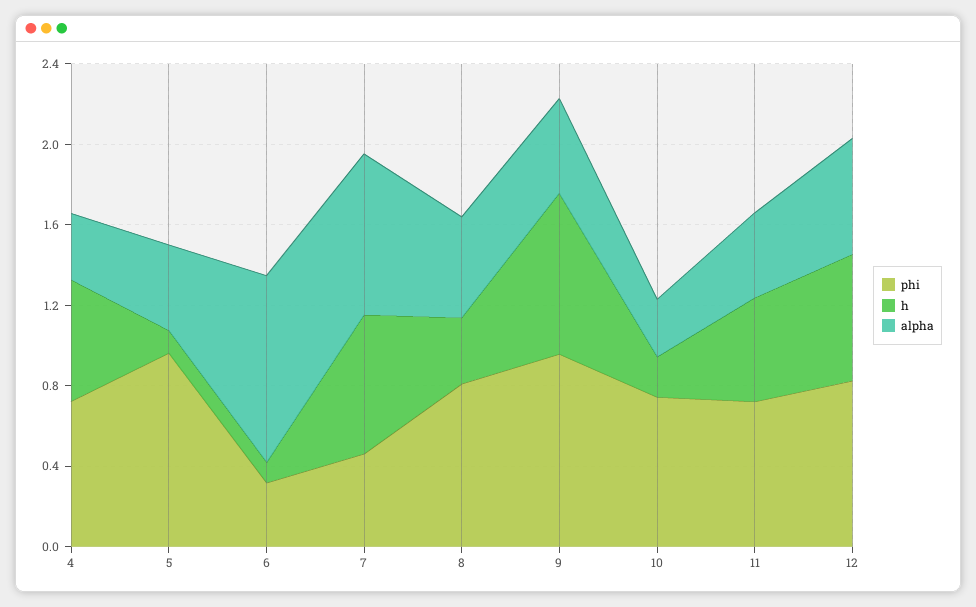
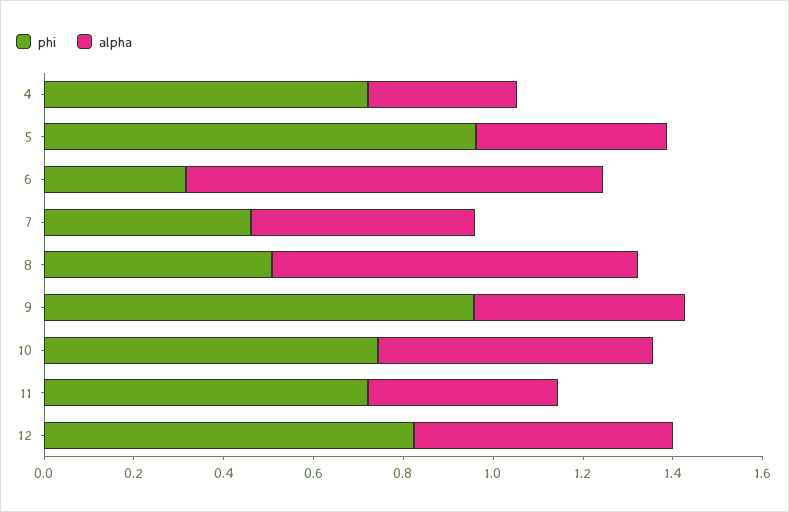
  {
    "phi": {
      "4": 0.7,
      "5": 0.95,
      "6": 0.3,
      "7": 0.45,
-     "8": 0.8,
+     "8": 0.5,
      "9": 0.95,
      "10": 0.75,
      "11": 0.7,
      "12": 0.8
    },
-   "h": {
-     "4": 0.6,
-     "5": 0.1,
-     "6": 0.1,
-     "7": 0.7,
-     "8": 0.3,
-     "9": 0.8,
-     "10": 0.2,
-     "11": 0.5,
-     "12": 0.6
-   },
    "alpha": {
      "4": 0.35,
      "5": 0.45,
      "6": 0.95,
-     "7": 0.8,
+     "7": 0.5,
-     "8": 0.5,
+     "8": 0.8,
      "9": 0.45,
-     "10": 0.3,
+     "10": 0.6,
      "11": 0.4,
      "12": 0.6
    }
  }

